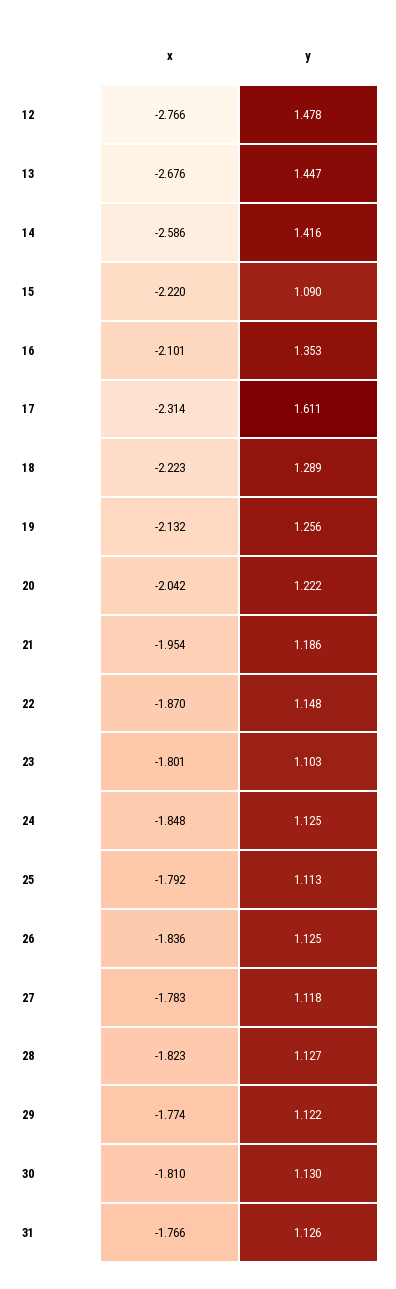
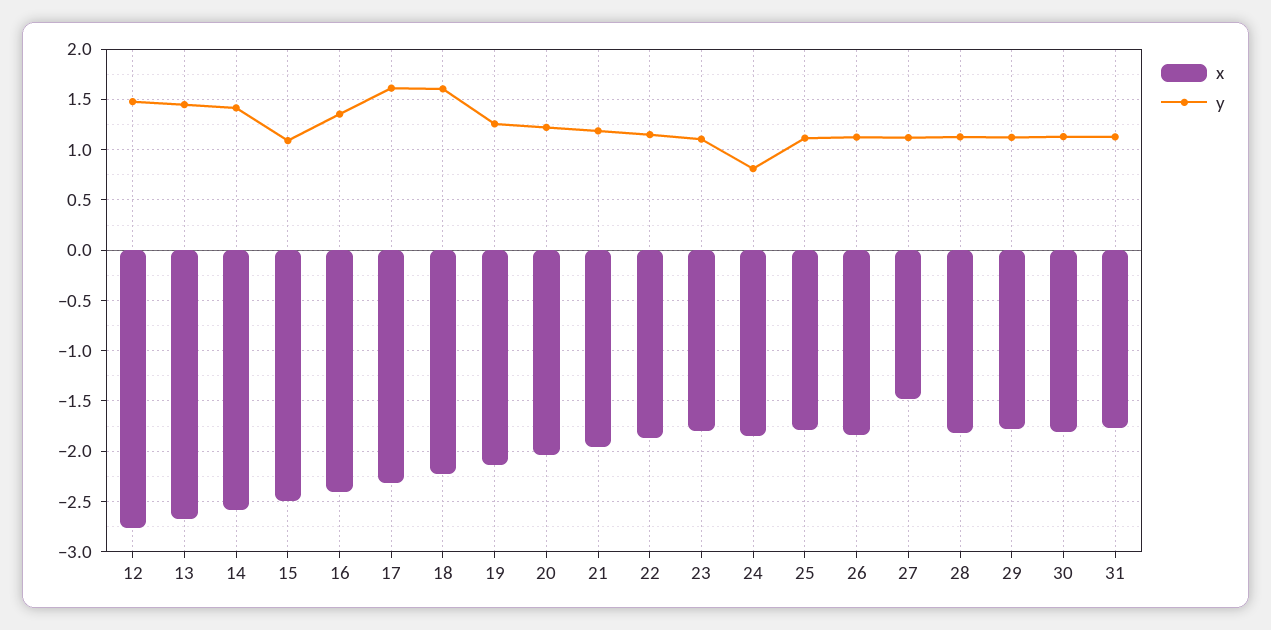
  {
    "x": {
      "12": -2.766,
      "13": -2.676,
      "14": -2.586,
-     "15": -2.22,
+     "15": -2.5,
-     "16": -2.101,
+     "16": -2.4,
      "17": -2.314,
      "18": -2.223,
      "19": -2.132,
      "20": -2.042,
      "21": -1.954,
      "22": -1.87,
      "23": -1.801,
      "24": -1.848,
      "25": -1.792,
      "26": -1.836,
-     "27": -1.783,
+     "27": -1.5,
      "28": -1.823,
      "29": -1.774,
      "30": -1.81,
      "31": -1.766
    },
    "y": {
      "12": 1.478,
      "13": 1.447,
      "14": 1.416,
      "15": 1.09,
      "16": 1.353,
      "17": 1.611,
-     "18": 1.289,
+     "18": 1.6,
      "19": 1.256,
      "20": 1.222,
      "21": 1.186,
      "22": 1.148,
      "23": 1.103,
-     "24": 1.125,
+     "24": 0.8,
      "25": 1.113,
      "26": 1.125,
      "27": 1.118,
      "28": 1.127,
      "29": 1.122,
      "30": 1.13,
      "31": 1.126
    }
  }

